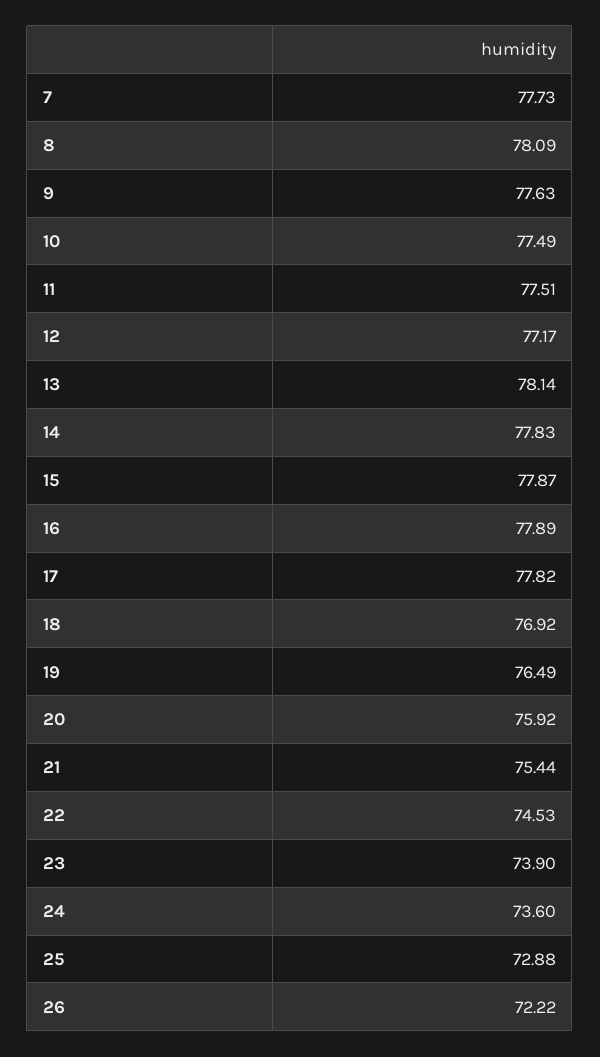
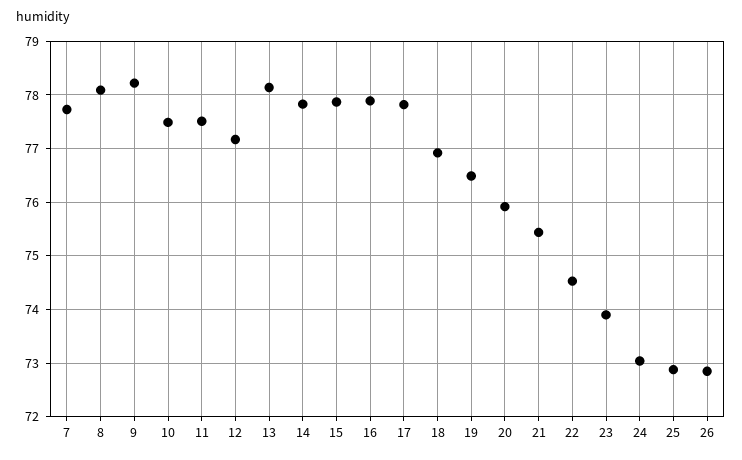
  {
    "7": 77.73,
    "8": 78.09,
-   "9": 77.63,
+   "9": 78.2,
    "10": 77.49,
    "11": 77.51,
    "12": 77.17,
    "13": 78.14,
    "14": 77.83,
    "15": 77.87,
    "16": 77.89,
    "17": 77.82,
    "18": 76.92,
    "19": 76.49,
    "20": 75.92,
    "21": 75.44,
    "22": 74.53,
    "23": 73.9,
-   "24": 73.6,
+   "24": 73,
    "25": 72.88,
-   "26": 72.22
+   "26": 72.8
  }

